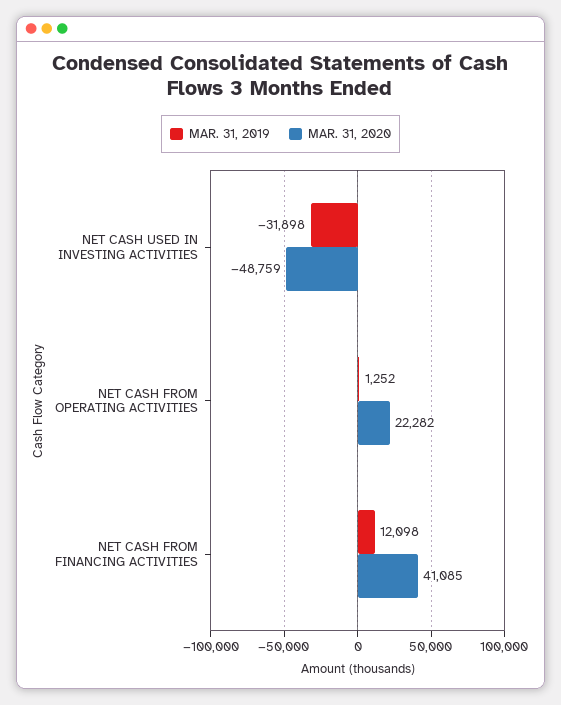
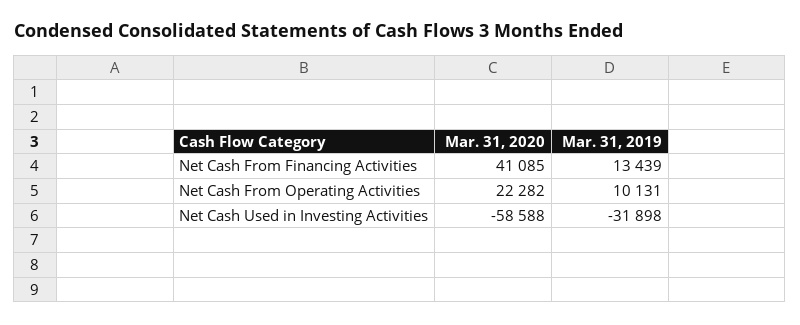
  {
    "MAR. 31, 2019": {
      "NET CASH USED IN INVESTING ACTIVITIES": -31898,
-     "NET CASH FROM OPERATING ACTIVITIES": 1252,
+     "NET CASH FROM OPERATING ACTIVITIES": 10131,
-     "NET CASH FROM FINANCING ACTIVITIES": 12098
+     "NET CASH FROM FINANCING ACTIVITIES": 13439
    },
    "MAR. 31, 2020": {
-     "NET CASH USED IN INVESTING ACTIVITIES": -48759,
+     "NET CASH USED IN INVESTING ACTIVITIES": -58588,
      "NET CASH FROM OPERATING ACTIVITIES": 22282,
      "NET CASH FROM FINANCING ACTIVITIES": 41085
    }
  }

